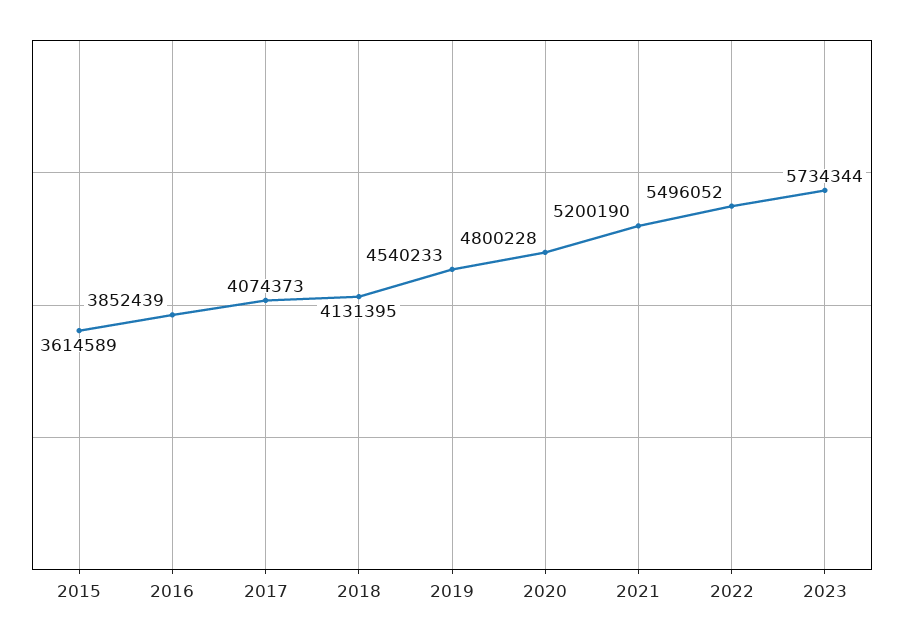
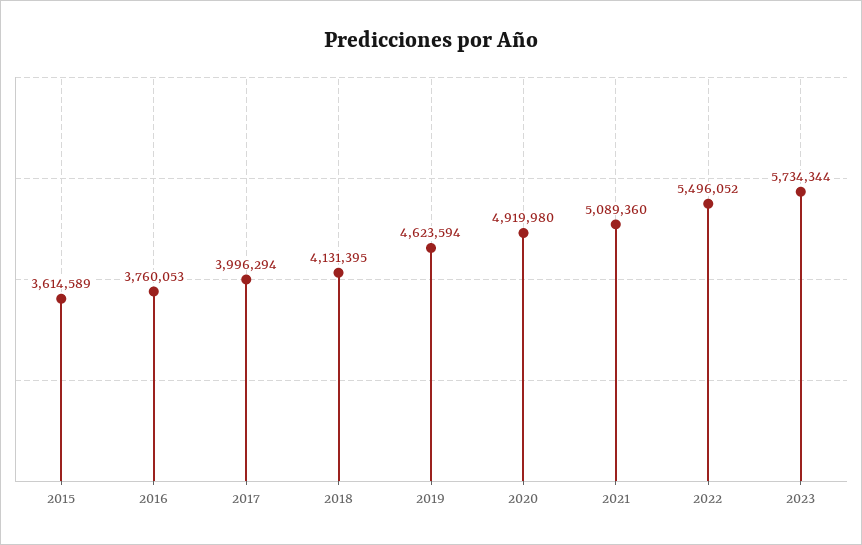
  {
    "2015": 3614589,
-   "2016": 3852439,
+   "2016": 3760053,
-   "2017": 4074373,
+   "2017": 3996294,
    "2018": 4131395,
-   "2019": 4540233,
+   "2019": 4623594,
-   "2020": 4800228,
+   "2020": 4919980,
-   "2021": 5200190,
+   "2021": 5089360,
    "2022": 5496052,
    "2023": 5734344
  }

